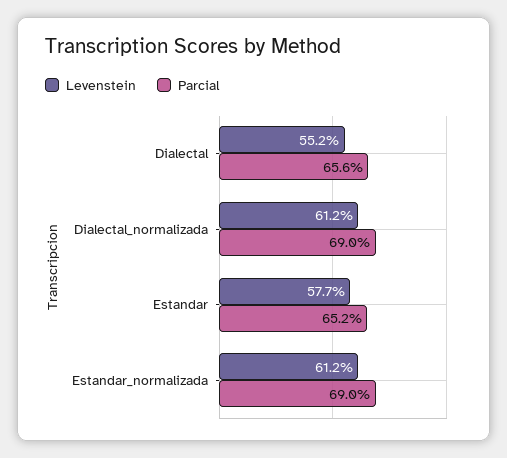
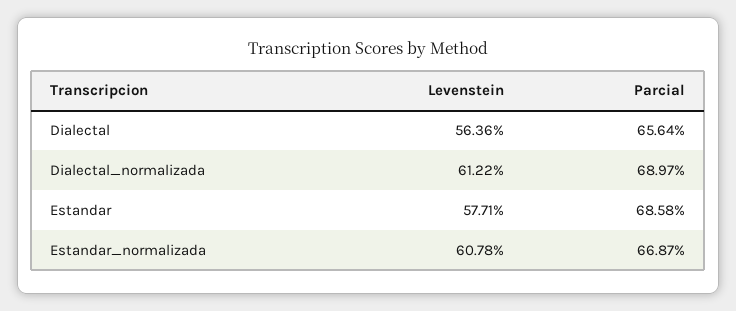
  {
    "Levenstein": {
-     "Dialectal": 55.2,
+     "Dialectal": 56.36,
      "Dialectal_normalizada": 61.22,
      "Estandar": 57.71,
-     "Estandar_normalizada": 61.2
+     "Estandar_normalizada": 60.78
    },
    "Parcial": {
      "Dialectal": 65.64,
      "Dialectal_normalizada": 68.97,
-     "Estandar": 65.2,
+     "Estandar": 68.58,
-     "Estandar_normalizada": 69
+     "Estandar_normalizada": 66.87
    }
  }

